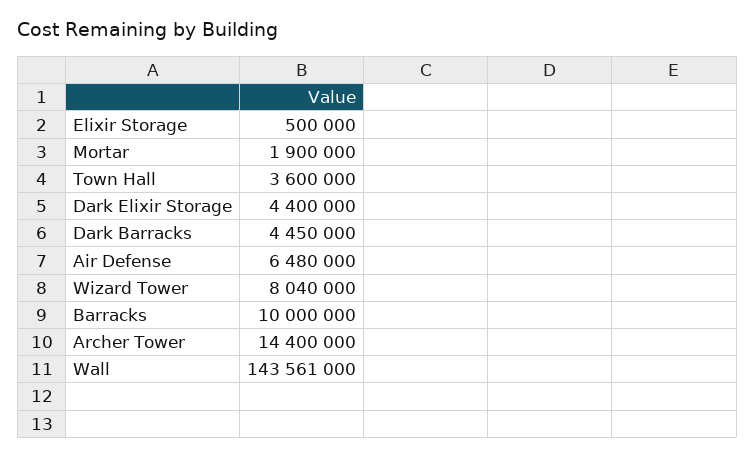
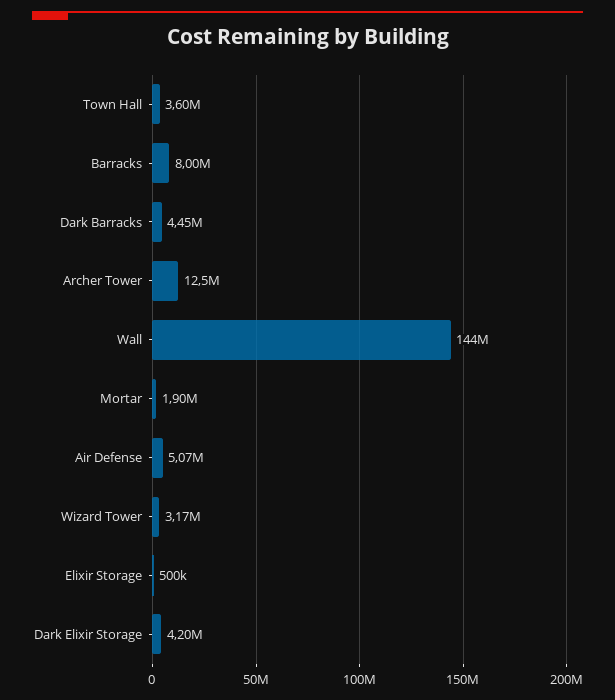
  {
    "Elixir Storage": 500000,
    "Mortar": 1900000,
    "Town Hall": 3600000,
-   "Dark Elixir Storage": 4400000,
+   "Dark Elixir Storage": 4200000,
    "Dark Barracks": 4450000,
-   "Air Defense": 6480000,
+   "Air Defense": 5070000,
-   "Wizard Tower": 8040000,
+   "Wizard Tower": 3170000,
-   "Barracks": 10000000,
+   "Barracks": 8000000,
-   "Archer Tower": 14400000,
+   "Archer Tower": 12500000,
    "Wall": 143561000
  }

